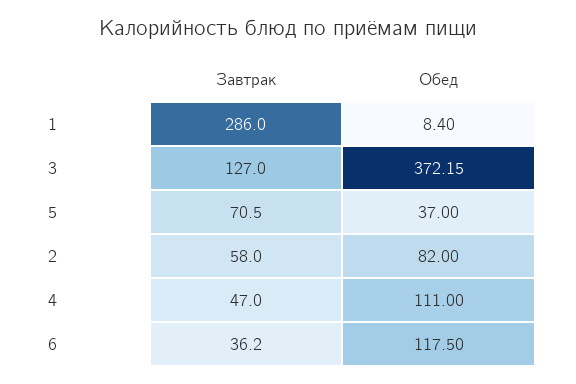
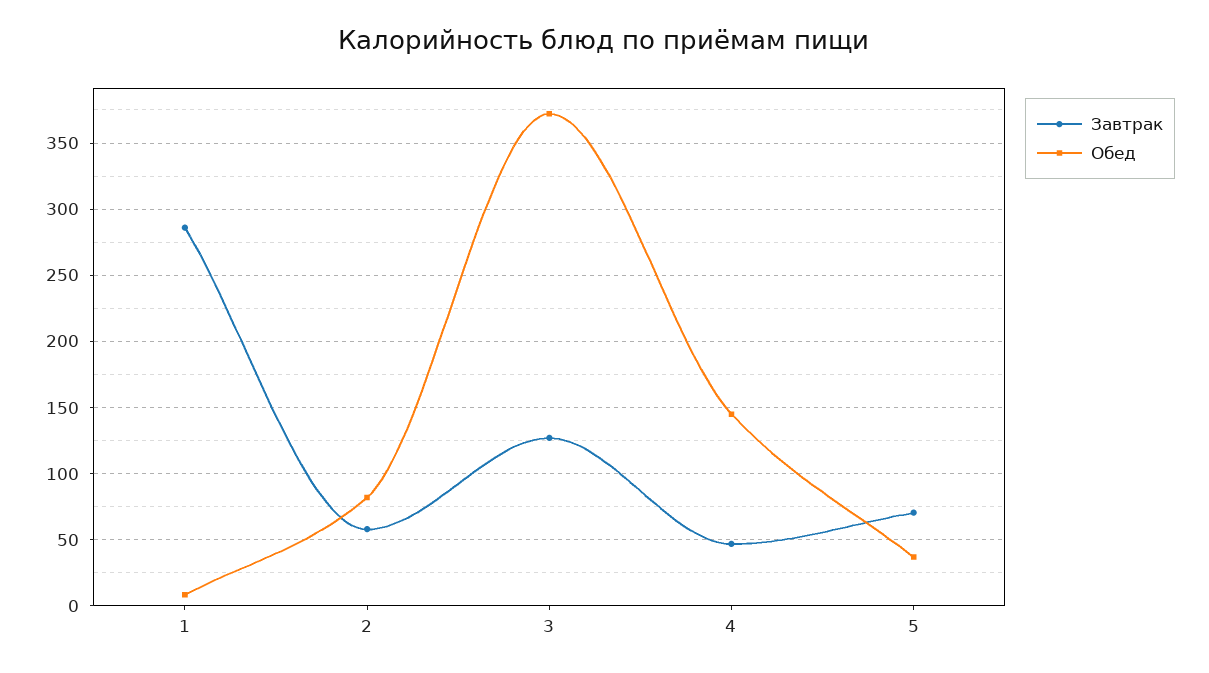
  {
    "Завтрак": {
      "1": 286,
      "3": 127,
      "5": 70.5,
      "2": 58,
-     "4": 47,
+     "4": 47
-     "6": 36.2
    },
    "Обед": {
      "1": 8.4,
      "3": 372.15,
      "5": 37,
      "2": 82,
-     "4": 111,
+     "4": 145
-     "6": 117.5
    }
  }

